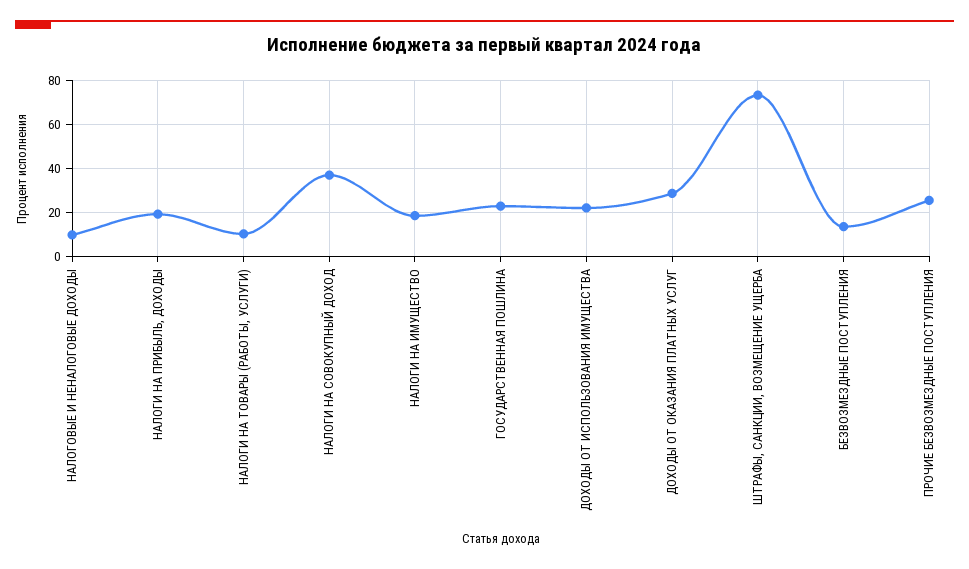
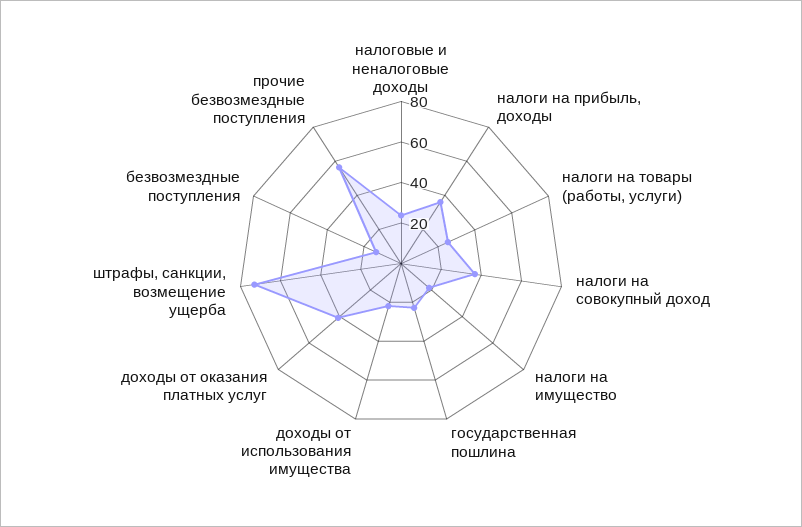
  {
-   "НАЛОГОВЫЕ И НЕНАЛОГОВЫЕ ДОХОДЫ": 10,
+   "НАЛОГОВЫЕ И НЕНАЛОГОВЫЕ ДОХОДЫ": 25,
-   "НАЛОГИ НА ПРИБЫЛЬ, ДОХОДЫ": 20,
+   "НАЛОГИ НА ПРИБЫЛЬ, ДОХОДЫ": 35,
-   "НАЛОГИ НА ТОВАРЫ (РАБОТЫ, УСЛУГИ)": 10,
+   "НАЛОГИ НА ТОВАРЫ (РАБОТЫ, УСЛУГИ)": 25,
    "НАЛОГИ НА СОВОКУПНЫЙ ДОХОД": 35,
    "НАЛОГИ НА ИМУЩЕСТВО": 20,
    "ГОСУДАРСТВЕННАЯ ПОШЛИНА": 25,
    "ДОХОДЫ ОТ ИСПОЛЬЗОВАНИЯ ИМУЩЕСТВА": 20,
-   "ДОХОДЫ ОТ ОКАЗАНИЯ ПЛАТНЫХ УСЛУГ": 30,
+   "ДОХОДЫ ОТ ОКАЗАНИЯ ПЛАТНЫХ УСЛУГ": 40,
    "ШТРАФЫ, САНКЦИИ, ВОЗМЕЩЕНИЕ УЩЕРБА": 75,
    "БЕЗВОЗМЕЗДНЫЕ ПОСТУПЛЕНИЯ": 15,
-   "ПРОЧИЕ БЕЗВОЗМЕЗДНЫЕ ПОСТУПЛЕНИЯ": 25
+   "ПРОЧИЕ БЕЗВОЗМЕЗДНЫЕ ПОСТУПЛЕНИЯ": 55
  }

